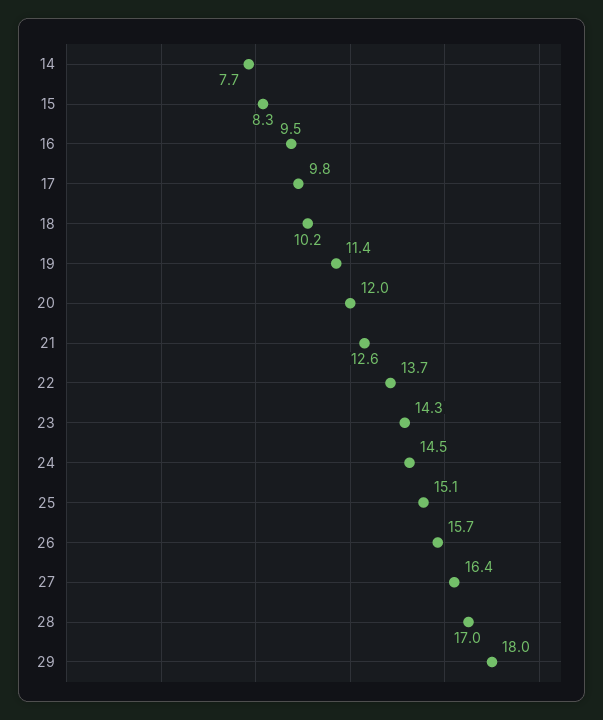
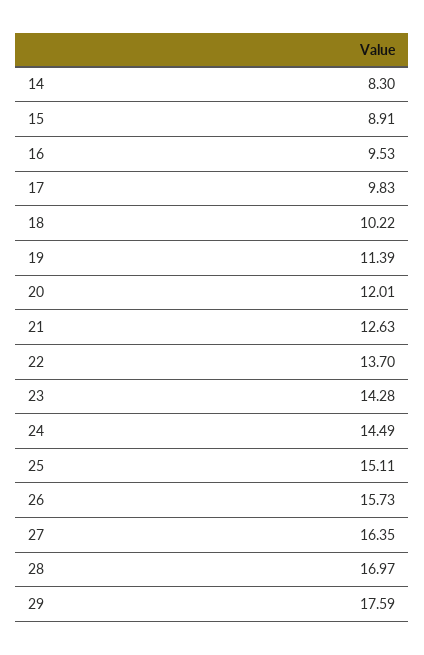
  {
-   "14": 7.7,
+   "14": 8.3,
-   "15": 8.3,
+   "15": 8.91,
    "16": 9.53,
    "17": 9.83,
    "18": 10.22,
    "19": 11.39,
    "20": 12.01,
    "21": 12.63,
    "22": 13.7,
    "23": 14.28,
    "24": 14.49,
    "25": 15.11,
    "26": 15.73,
    "27": 16.35,
    "28": 16.97,
-   "29": 18
+   "29": 17.59
  }

